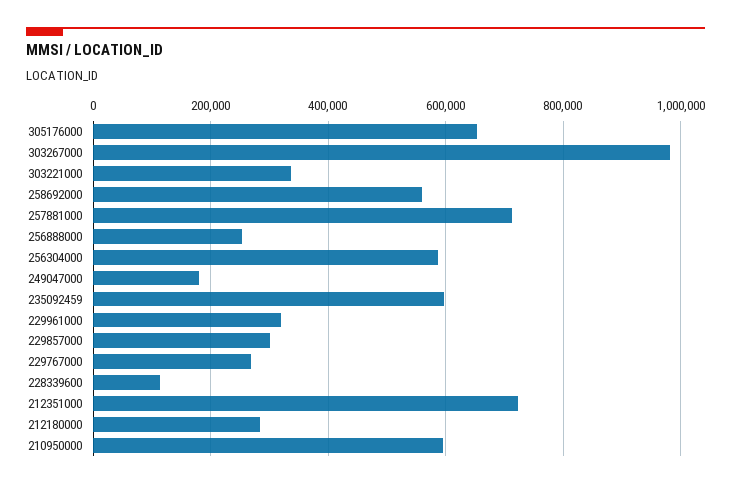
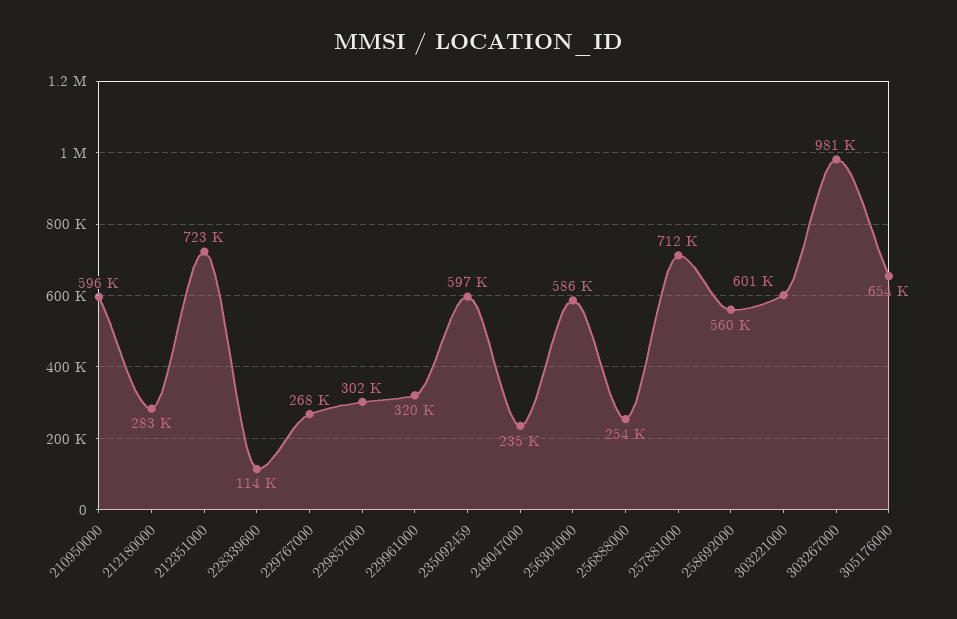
  {
    "305176000": 654000,
    "303267000": 981000,
-   "303221000": 340000,
+   "303221000": 601000,
    "258692000": 560000,
    "257881000": 712000,
    "256888000": 254000,
    "256304000": 586000,
-   "249047000": 180000,
+   "249047000": 235000,
    "235092459": 597000,
    "229961000": 320000,
    "229857000": 302000,
    "229767000": 268000,
    "228339600": 114000,
    "212351000": 723000,
    "212180000": 283000,
    "210950000": 596000
  }

